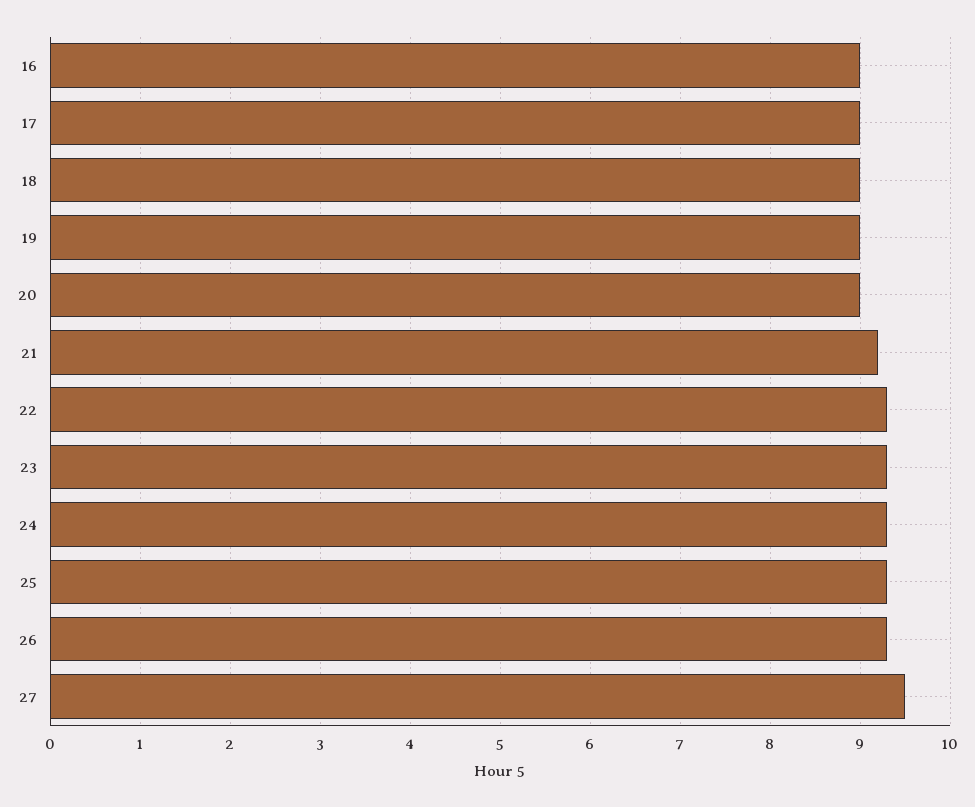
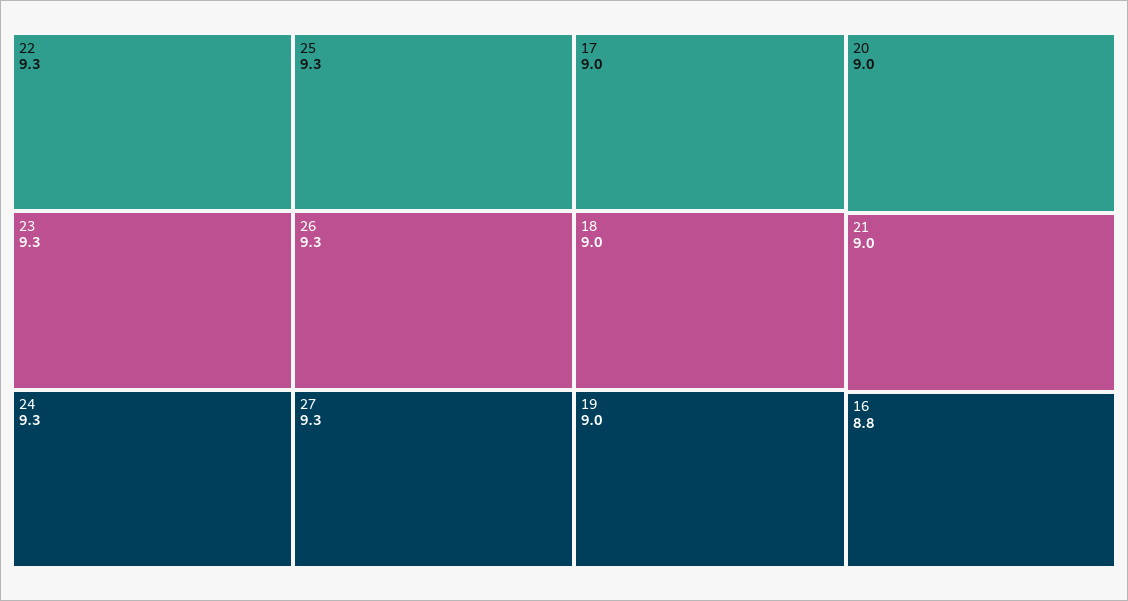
  {
-   "16": 9,
+   "16": 8.8,
    "17": 9,
    "18": 9,
    "19": 9,
    "20": 9,
-   "21": 9.2,
+   "21": 9,
    "22": 9.3,
    "23": 9.3,
    "24": 9.3,
    "25": 9.3,
    "26": 9.3,
-   "27": 9.5
+   "27": 9.3
  }

